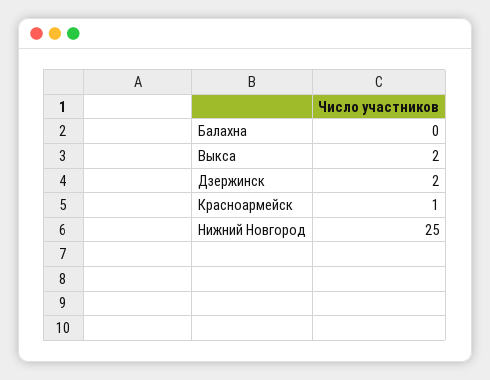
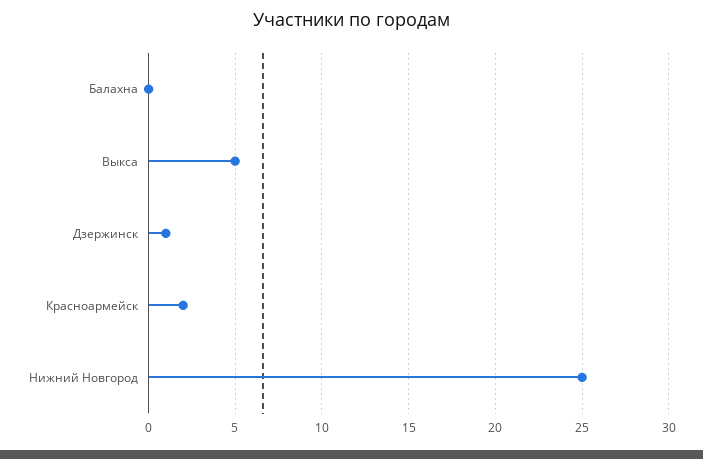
  {
    "Балахна": 0,
-   "Выкса": 2,
+   "Выкса": 5,
-   "Дзержинск": 2,
+   "Дзержинск": 1,
-   "Красноармейск": 1,
+   "Красноармейск": 2,
    "Нижний Новгород": 25
  }

